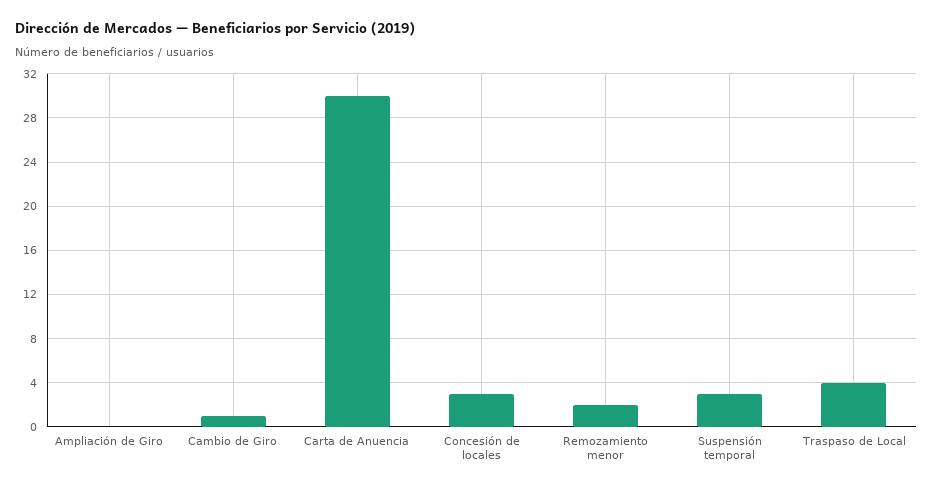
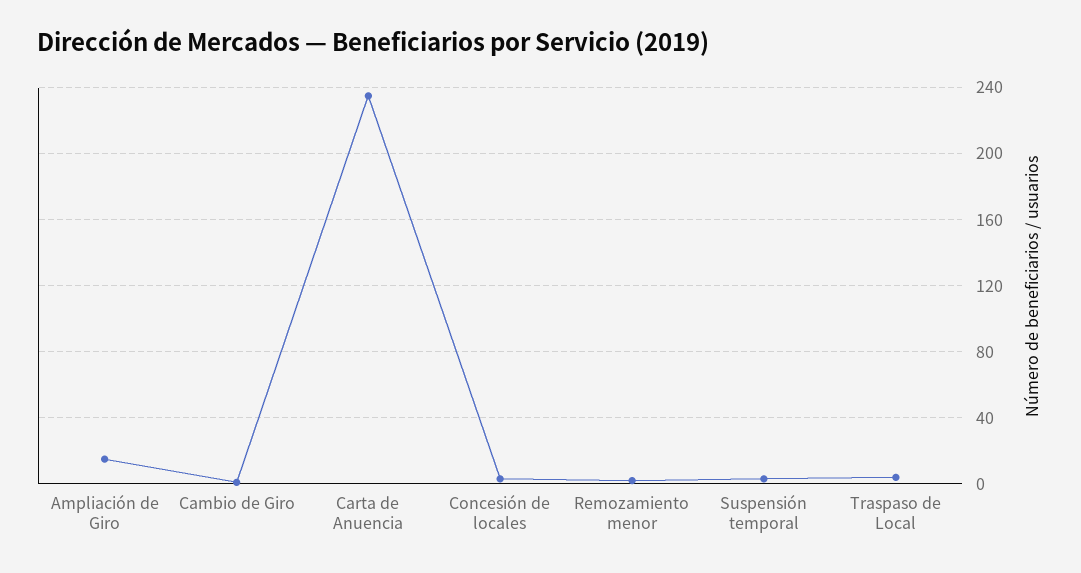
  {
-   "Ampliación de Giro": 0,
+   "Ampliación de Giro": 15,
    "Cambio de Giro": 1,
-   "Carta de Anuencia": 30,
+   "Carta de Anuencia": 235,
    "Concesión de locales": 3,
    "Remozamiento menor": 2,
    "Suspensión temporal": 3,
    "Traspaso de Local": 4
  }

